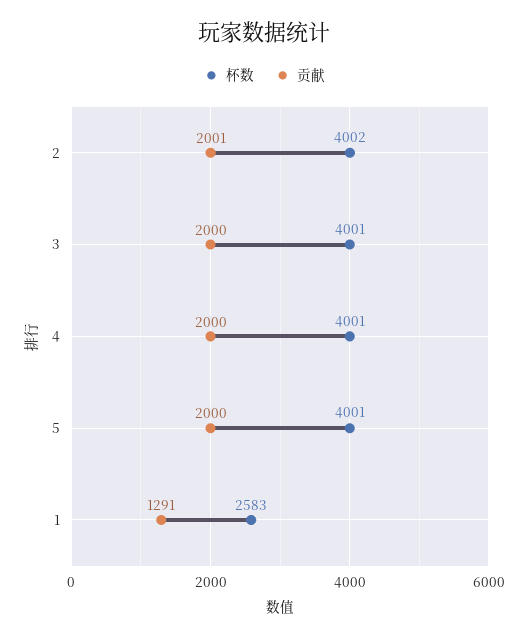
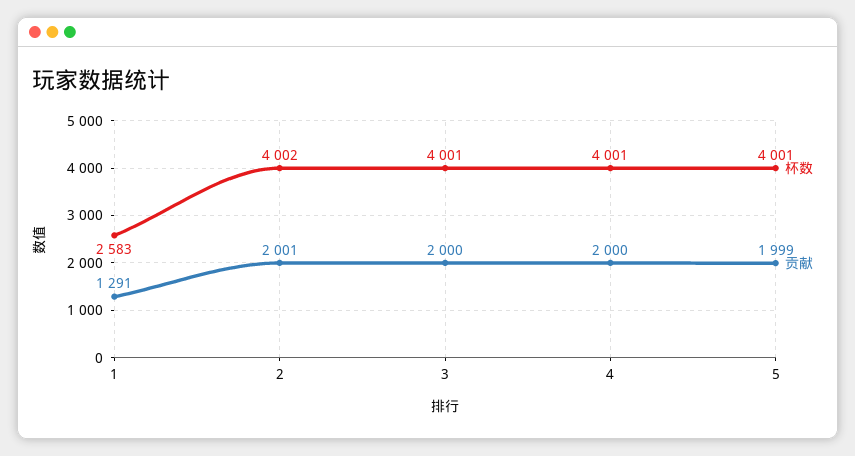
  {
    "杯数": {
      "2": 4002,
      "3": 4001,
      "4": 4001,
      "5": 4001,
      "1": 2583
    },
    "贡献": {
      "2": 2001,
      "3": 2000,
      "4": 2000,
-     "5": 2000,
+     "5": 1999,
      "1": 1291
    }
  }

